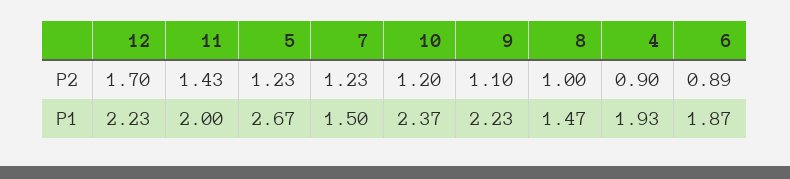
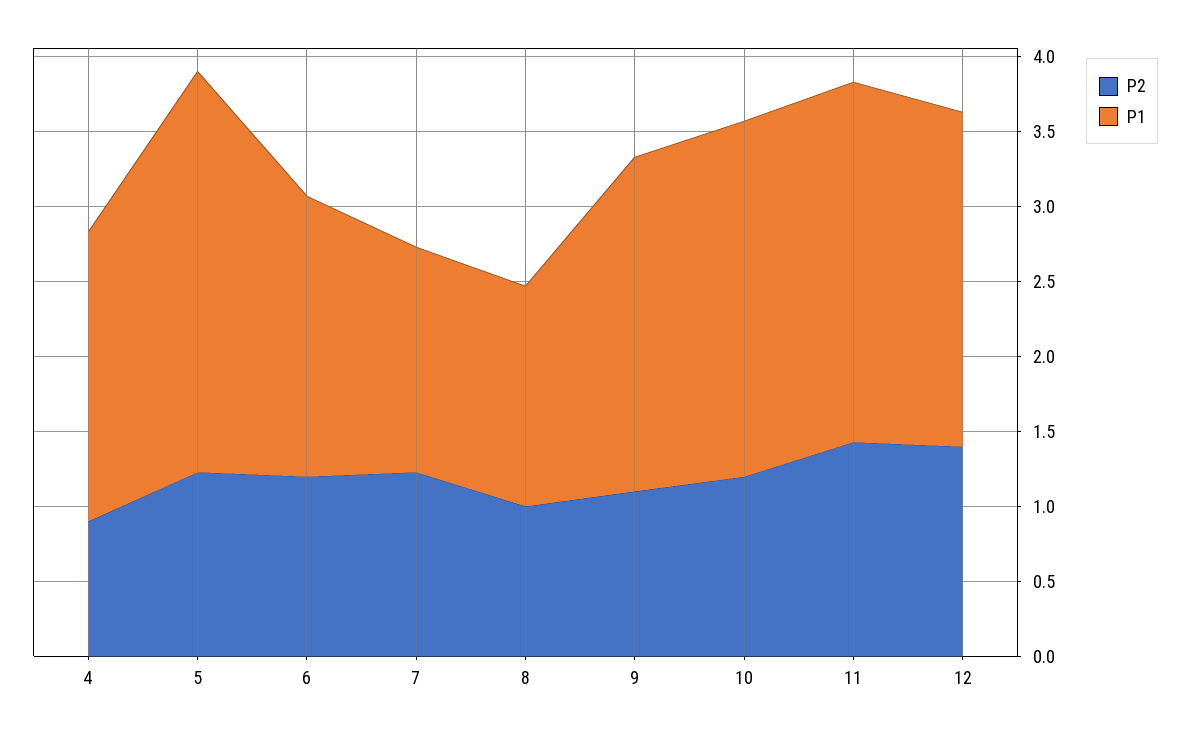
  {
    "P2": {
-     "12": 1.7,
+     "12": 1.4,
      "11": 1.43,
      "5": 1.23,
      "7": 1.23,
      "10": 1.2,
      "9": 1.1,
      "8": 1,
      "4": 0.9,
-     "6": 0.89
+     "6": 1.2
    },
    "P1": {
      "12": 2.23,
-     "11": 2,
+     "11": 2.4,
      "5": 2.67,
      "7": 1.5,
      "10": 2.37,
      "9": 2.23,
      "8": 1.47,
      "4": 1.93,
      "6": 1.87
    }
  }

